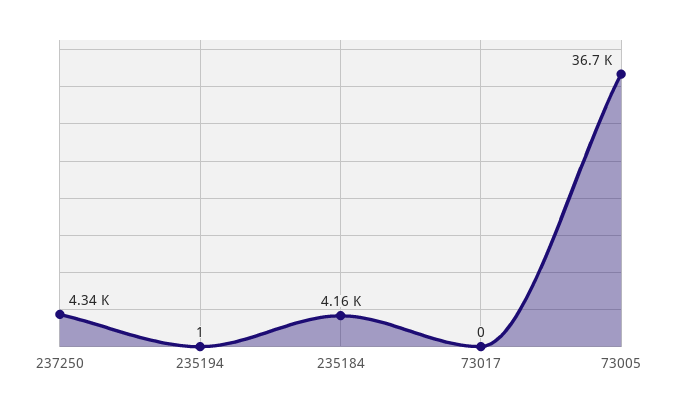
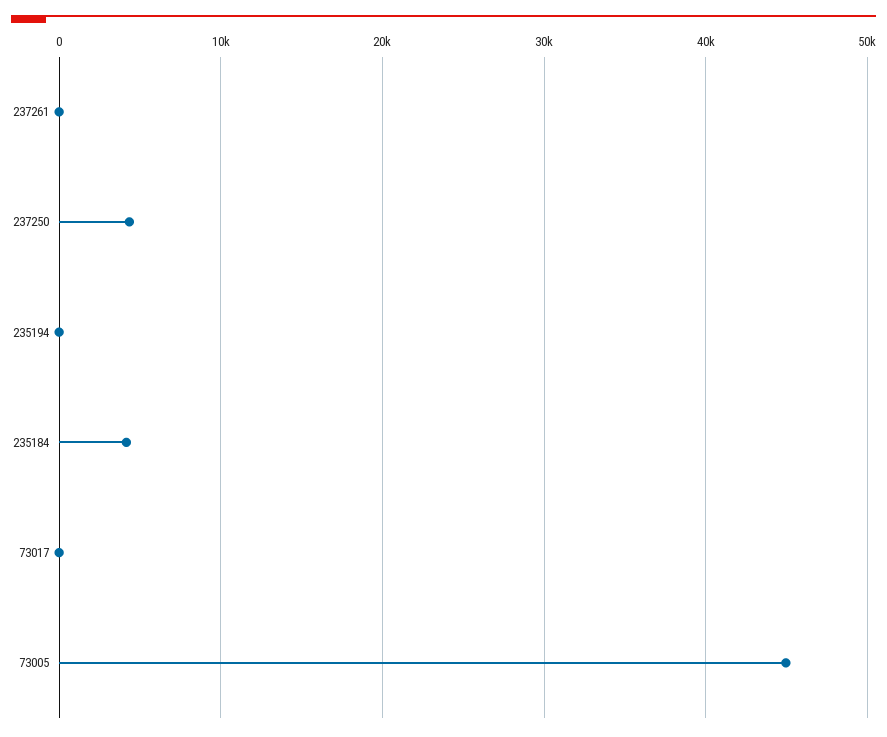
  {
    "237250": 4340,
    "235194": 1,
    "235184": 4160,
    "73017": 0,
-   "73005": 36700
+   "73005": 45000,
+   "237261": 0
  }

